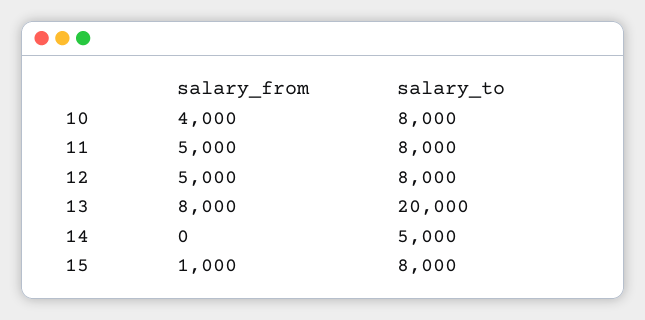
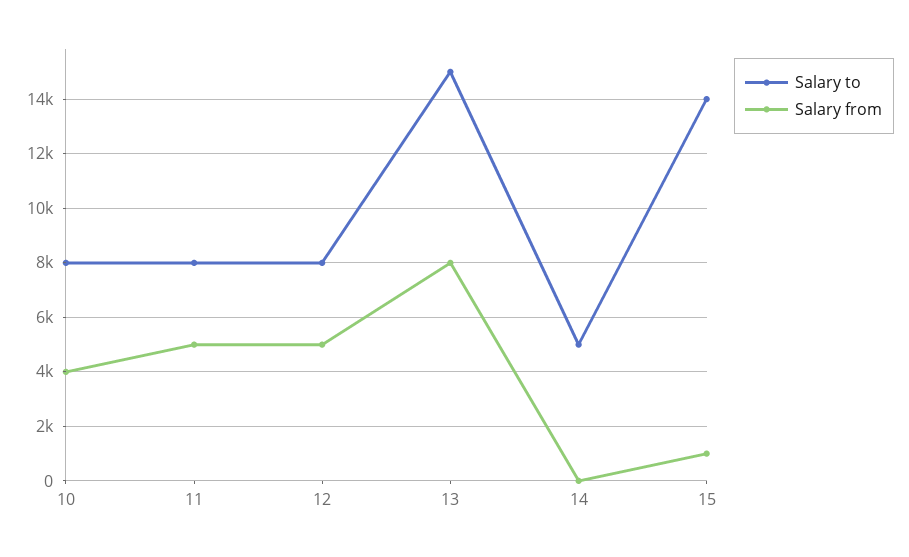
  {
    "salary_from": {
      "10": 4000,
      "11": 5000,
      "12": 5000,
      "13": 8000,
      "14": 0,
      "15": 1000
    },
    "salary_to": {
      "10": 8000,
      "11": 8000,
      "12": 8000,
-     "13": 20000,
+     "13": 15000,
      "14": 5000,
-     "15": 8000
+     "15": 14000
    }
  }

